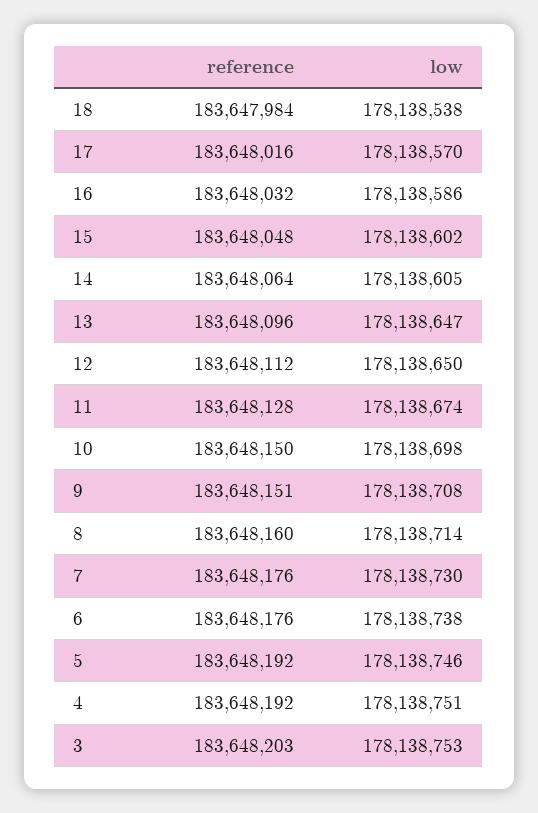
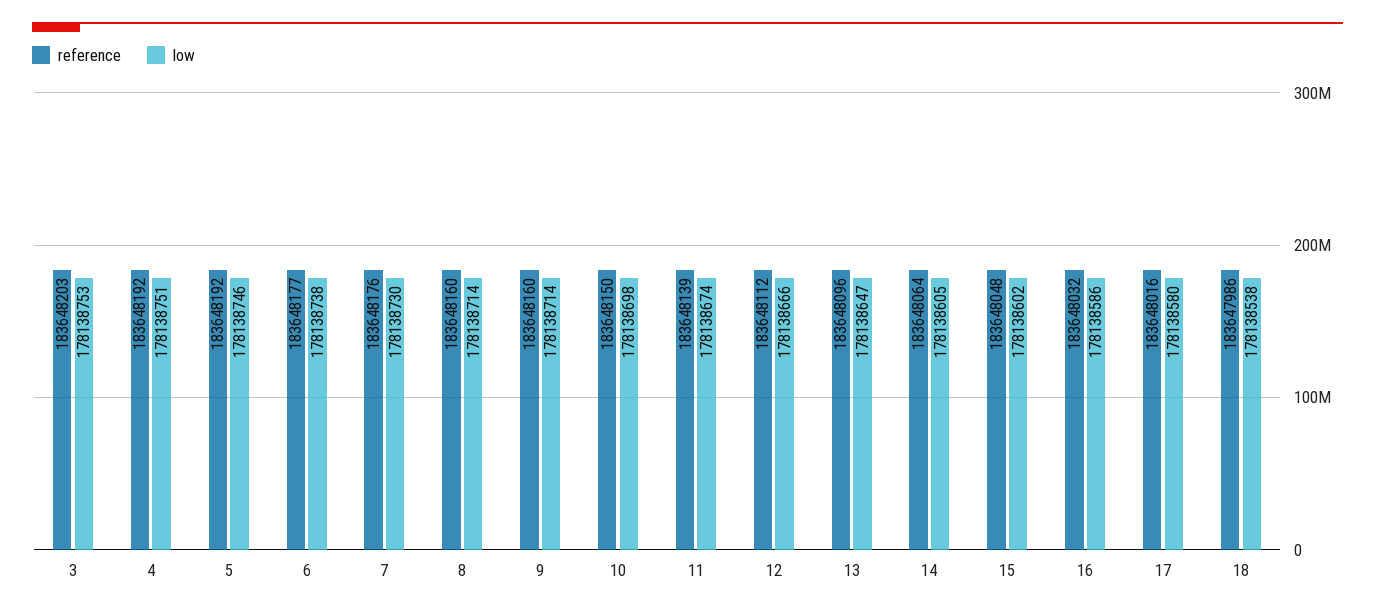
  {
    "reference": {
-     "18": 183647984,
+     "18": 183647986,
      "17": 183648016,
      "16": 183648032,
      "15": 183648048,
      "14": 183648064,
      "13": 183648096,
      "12": 183648112,
-     "11": 183648128,
+     "11": 183648139,
      "10": 183648150,
-     "9": 183648151,
+     "9": 183648160,
      "8": 183648160,
      "7": 183648176,
-     "6": 183648176,
+     "6": 183648177,
      "5": 183648192,
      "4": 183648192,
      "3": 183648203
    },
    "low": {
      "18": 178138538,
-     "17": 178138570,
+     "17": 178138580,
      "16": 178138586,
      "15": 178138602,
      "14": 178138605,
      "13": 178138647,
-     "12": 178138650,
+     "12": 178138666,
      "11": 178138674,
      "10": 178138698,
-     "9": 178138708,
+     "9": 178138714,
      "8": 178138714,
      "7": 178138730,
      "6": 178138738,
      "5": 178138746,
      "4": 178138751,
      "3": 178138753
    }
  }

